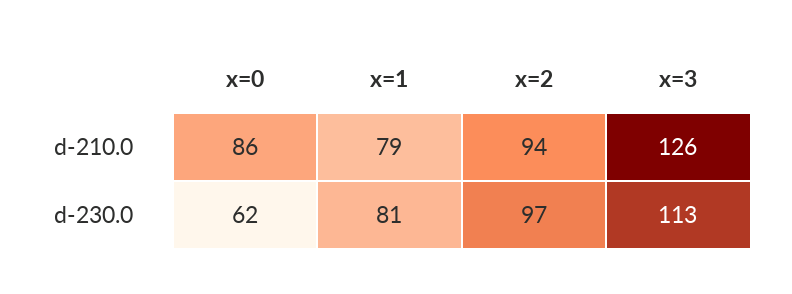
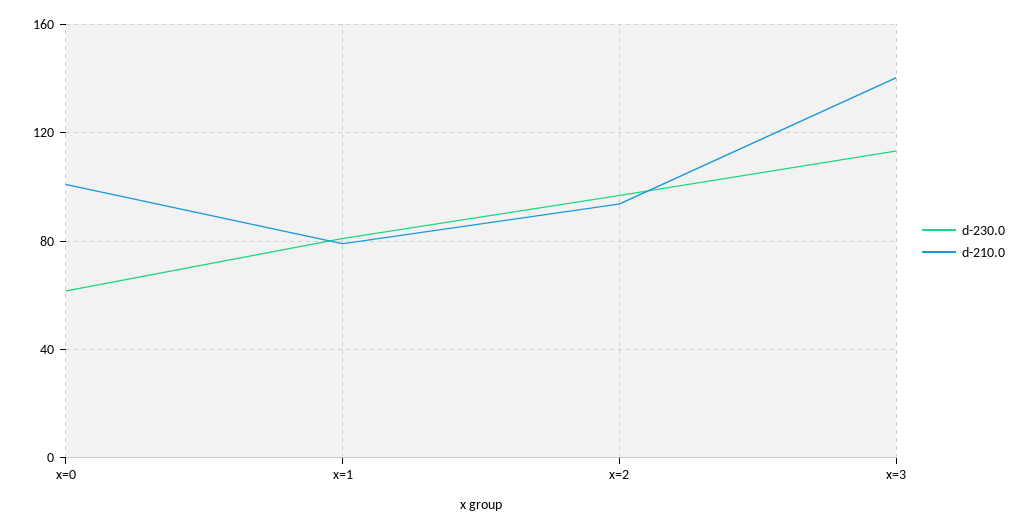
  {
    "d-210.0": {
-     "x=0": 86,
+     "x=0": 100,
      "x=1": 79,
      "x=2": 94,
-     "x=3": 126
+     "x=3": 140
    },
    "d-230.0": {
      "x=0": 62,
      "x=1": 81,
      "x=2": 97,
      "x=3": 113
    }
  }

